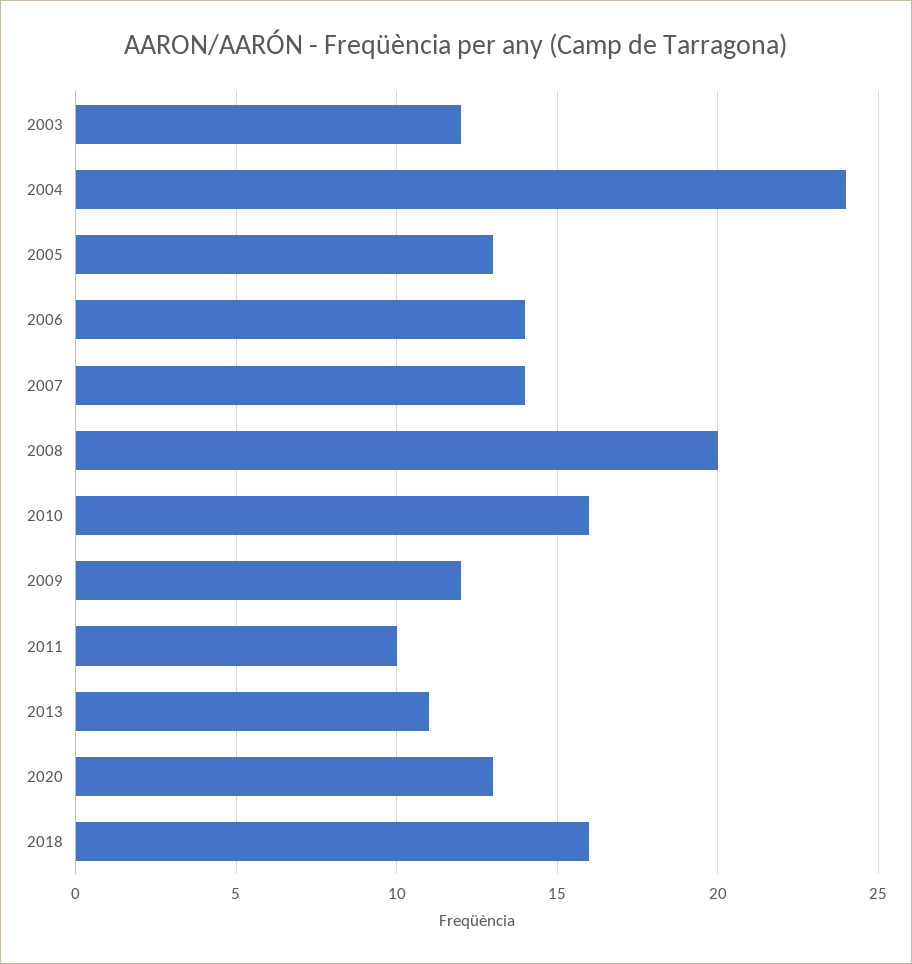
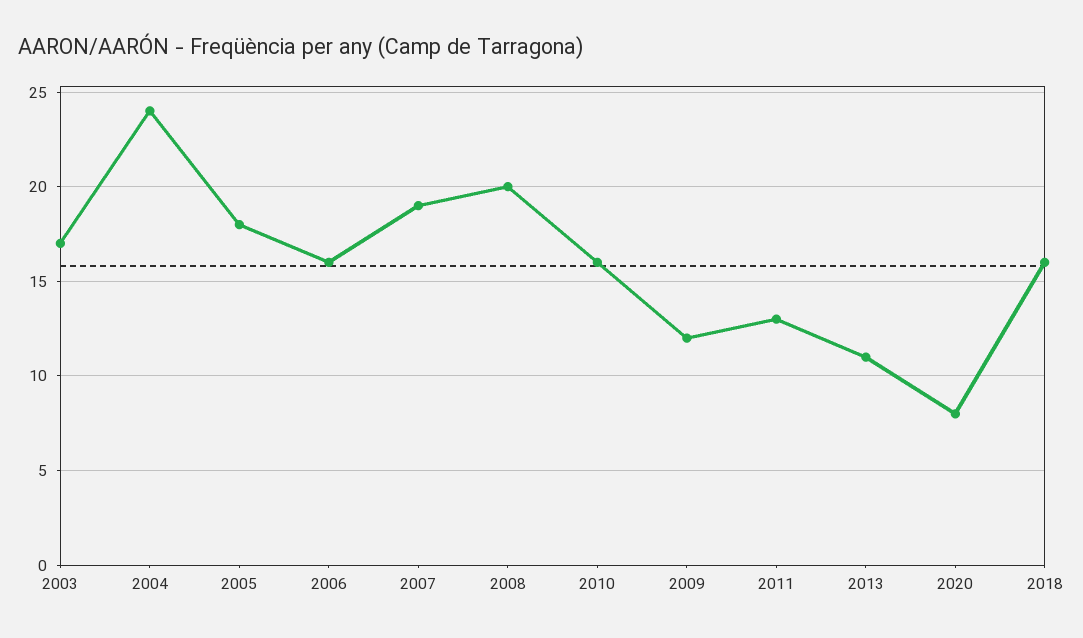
  {
-   "2003": 12,
+   "2003": 17,
    "2004": 24,
-   "2005": 13,
+   "2005": 18,
-   "2006": 14,
+   "2006": 16,
-   "2007": 14,
+   "2007": 19,
    "2008": 20,
    "2010": 16,
    "2009": 12,
-   "2011": 10,
+   "2011": 13,
    "2013": 11,
-   "2020": 13,
+   "2020": 8,
    "2018": 16
  }

